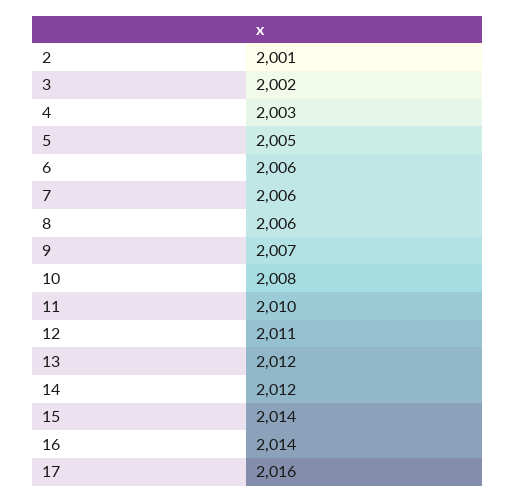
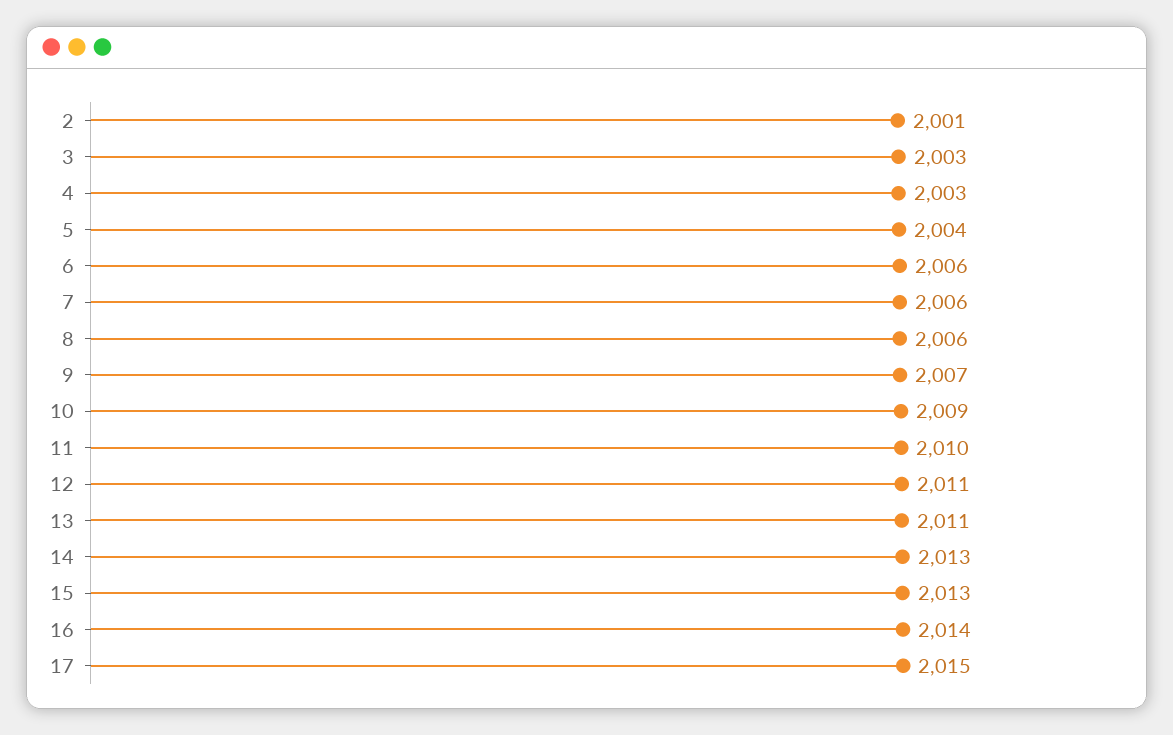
  {
    "2": 2001,
-   "3": 2002,
+   "3": 2003,
    "4": 2003,
-   "5": 2005,
+   "5": 2004,
    "6": 2006,
    "7": 2006,
    "8": 2006,
    "9": 2007,
-   "10": 2008,
+   "10": 2009,
    "11": 2010,
    "12": 2011,
-   "13": 2012,
+   "13": 2011,
-   "14": 2012,
+   "14": 2013,
-   "15": 2014,
+   "15": 2013,
    "16": 2014,
-   "17": 2016
+   "17": 2015
  }

